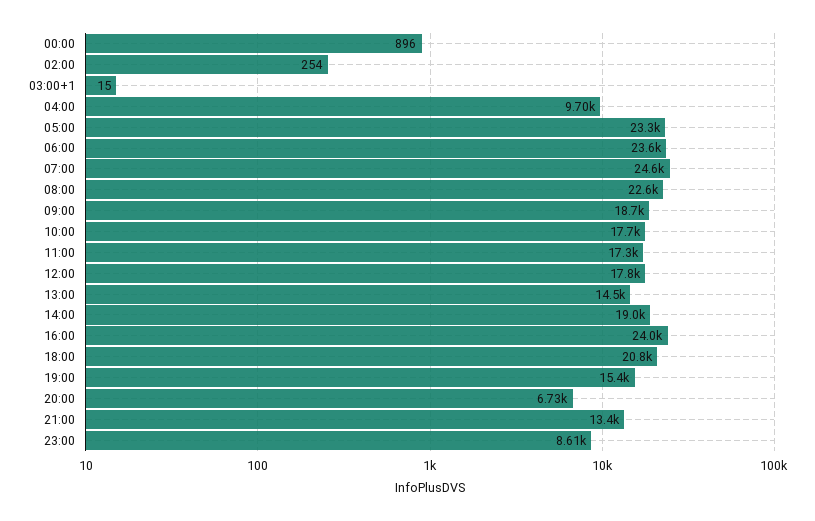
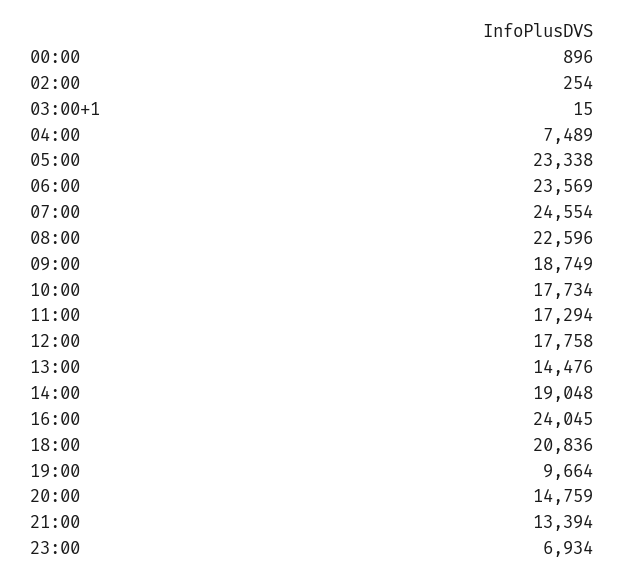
  {
    "00:00": 896,
    "02:00": 254,
    "03:00+1": 15,
-   "04:00": 9700,
+   "04:00": 7489,
    "05:00": 23338,
    "06:00": 23569,
    "07:00": 24554,
    "08:00": 22596,
    "09:00": 18749,
    "10:00": 17734,
    "11:00": 17294,
    "12:00": 17758,
    "13:00": 14476,
    "14:00": 19048,
    "16:00": 24045,
    "18:00": 20836,
-   "19:00": 15400,
+   "19:00": 9664,
-   "20:00": 6730,
+   "20:00": 14759,
    "21:00": 13394,
-   "23:00": 8610
+   "23:00": 6934
  }

